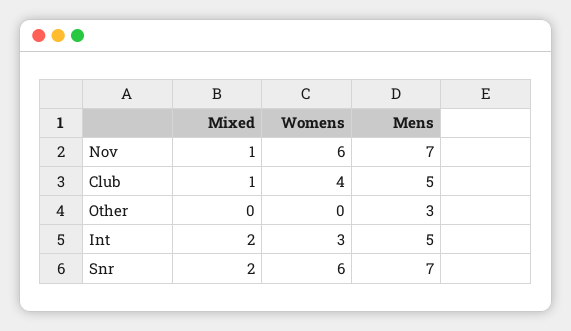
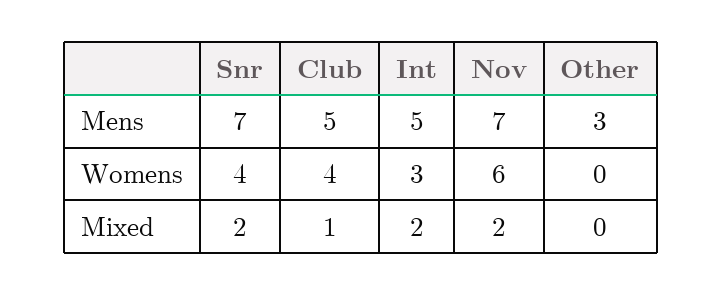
  {
    "Mixed": {
-     "Nov": 1,
+     "Nov": 2,
      "Club": 1,
      "Other": 0,
      "Int": 2,
      "Snr": 2
    },
    "Womens": {
      "Nov": 6,
      "Club": 4,
      "Other": 0,
      "Int": 3,
-     "Snr": 6
+     "Snr": 4
    },
    "Mens": {
      "Nov": 7,
      "Club": 5,
      "Other": 3,
      "Int": 5,
      "Snr": 7
    }
  }

